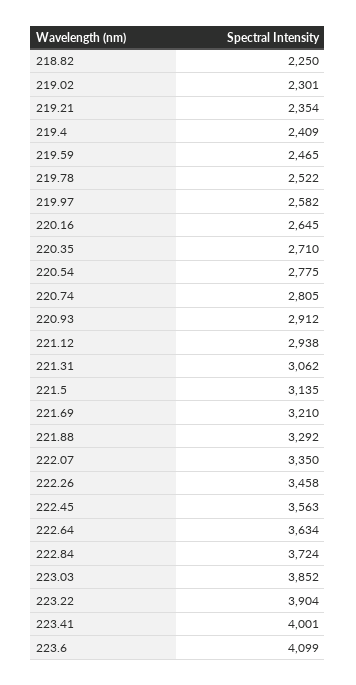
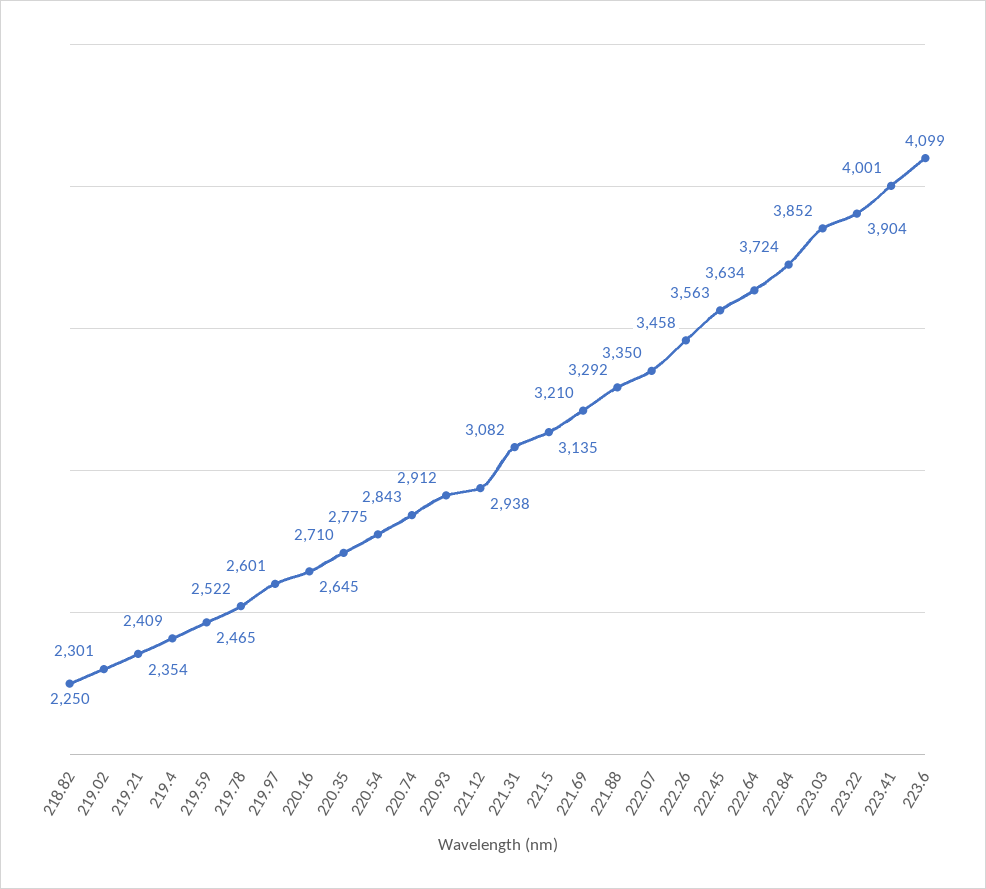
  {
    "218.82": 2250,
    "219.02": 2301,
    "219.21": 2354,
    "219.4": 2409,
    "219.59": 2465,
    "219.78": 2522,
-   "219.97": 2582,
+   "219.97": 2601,
    "220.16": 2645,
    "220.35": 2710,
    "220.54": 2775,
-   "220.74": 2805,
+   "220.74": 2843,
    "220.93": 2912,
    "221.12": 2938,
-   "221.31": 3062,
+   "221.31": 3082,
    "221.5": 3135,
    "221.69": 3210,
    "221.88": 3292,
    "222.07": 3350,
    "222.26": 3458,
    "222.45": 3563,
    "222.64": 3634,
    "222.84": 3724,
    "223.03": 3852,
    "223.22": 3904,
    "223.41": 4001,
    "223.6": 4099
  }

